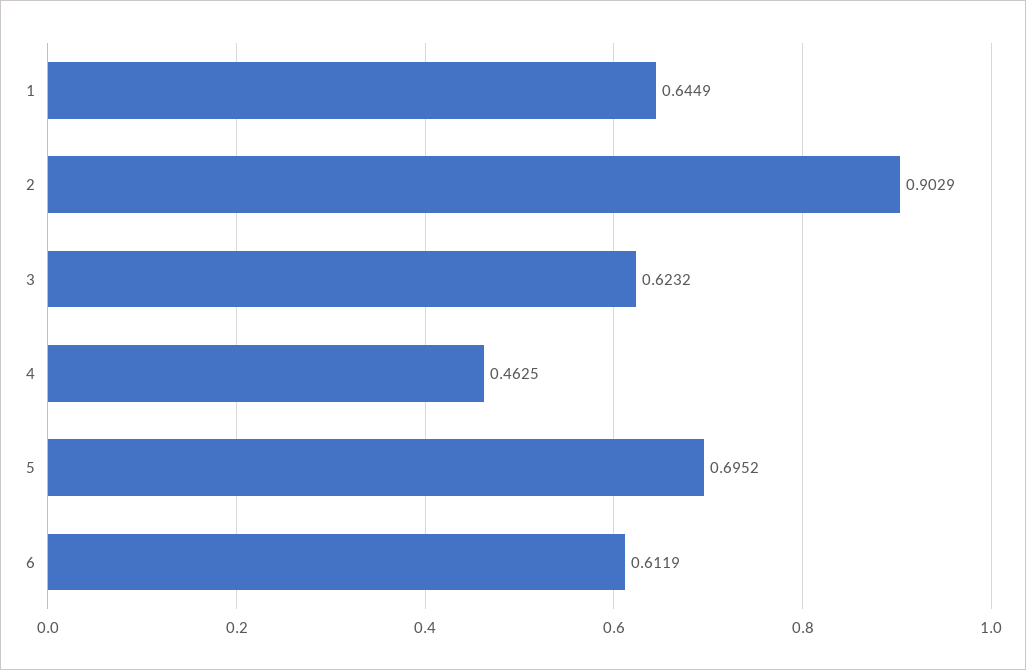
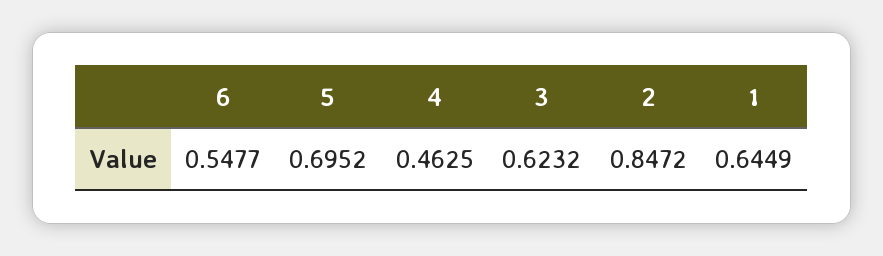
  {
    "1": 0.6449,
-   "2": 0.9029,
+   "2": 0.8472,
    "3": 0.6232,
    "4": 0.4625,
    "5": 0.6952,
-   "6": 0.6119
+   "6": 0.5477
  }

